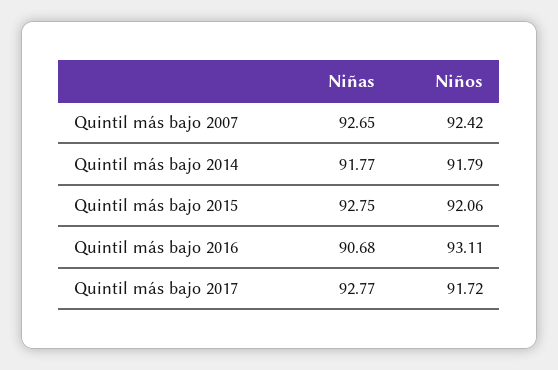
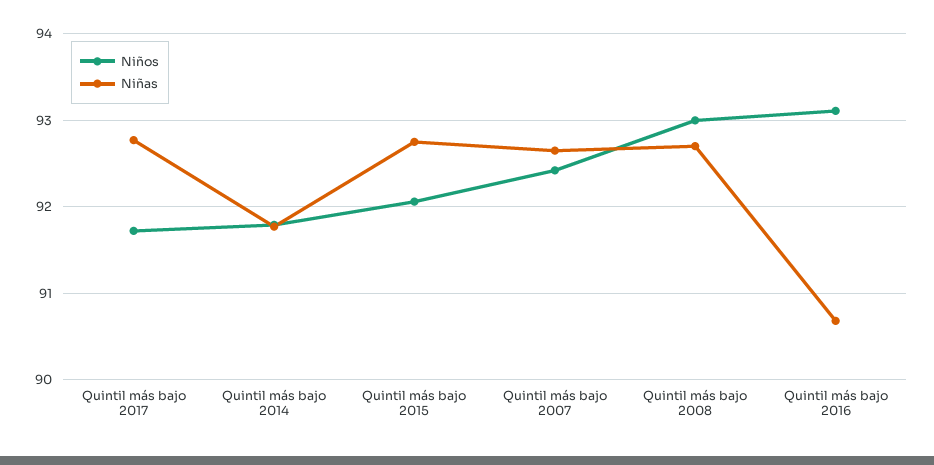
  {
    "Niñas": {
      "Quintil más bajo 2007": 92.65,
      "Quintil más bajo 2014": 91.77,
      "Quintil más bajo 2015": 92.75,
      "Quintil más bajo 2016": 90.68,
-     "Quintil más bajo 2017": 92.77
+     "Quintil más bajo 2017": 92.77,
+     "Quintil más bajo 2008": 92.7
    },
    "Niños": {
      "Quintil más bajo 2007": 92.42,
      "Quintil más bajo 2014": 91.79,
      "Quintil más bajo 2015": 92.06,
      "Quintil más bajo 2016": 93.11,
-     "Quintil más bajo 2017": 91.72
+     "Quintil más bajo 2017": 91.72,
+     "Quintil más bajo 2008": 93
    }
  }

